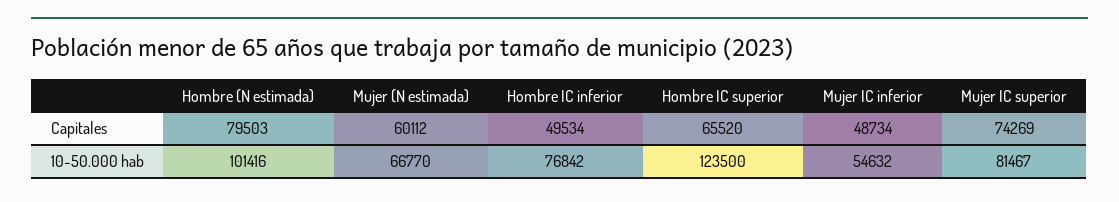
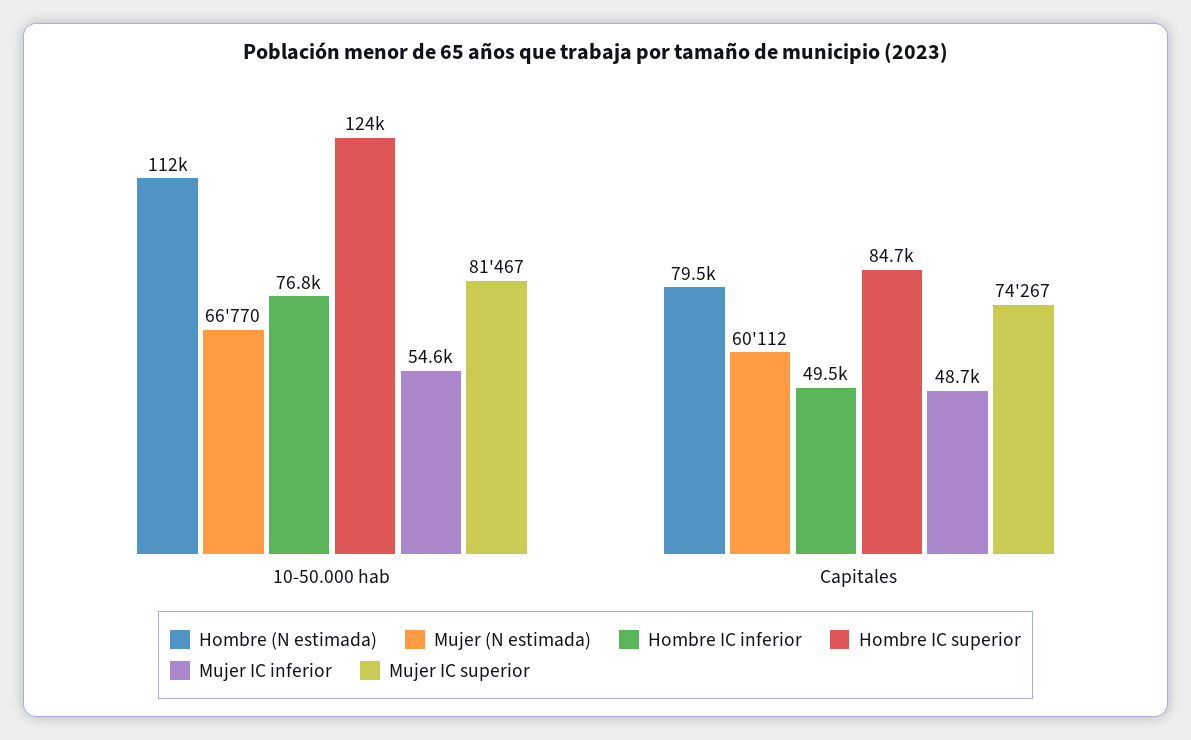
  {
    "Hombre (N estimada)": {
      "Capitales": 79503,
-     "10-50.000 hab": 101416
+     "10-50.000 hab": 112000
    },
    "Mujer (N estimada)": {
      "Capitales": 60112,
      "10-50.000 hab": 66770
    },
    "Hombre IC inferior": {
      "Capitales": 49534,
      "10-50.000 hab": 76842
    },
    "Hombre IC superior": {
-     "Capitales": 65520,
+     "Capitales": 84700,
      "10-50.000 hab": 123500
    },
    "Mujer IC inferior": {
      "Capitales": 48734,
      "10-50.000 hab": 54632
    },
    "Mujer IC superior": {
-     "Capitales": 74269,
+     "Capitales": 74267,
      "10-50.000 hab": 81467
    }
  }

